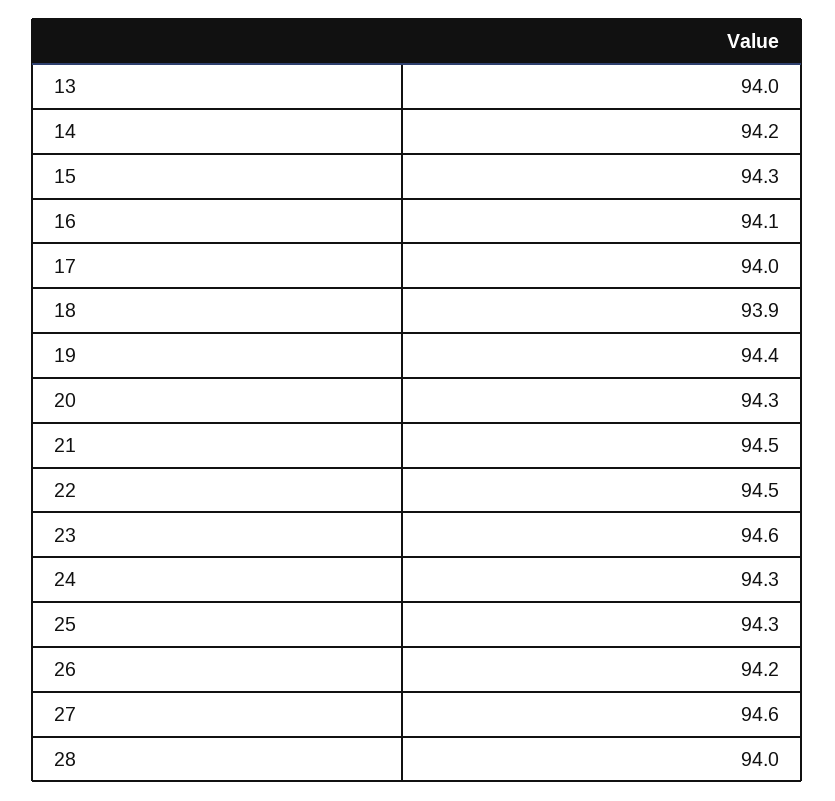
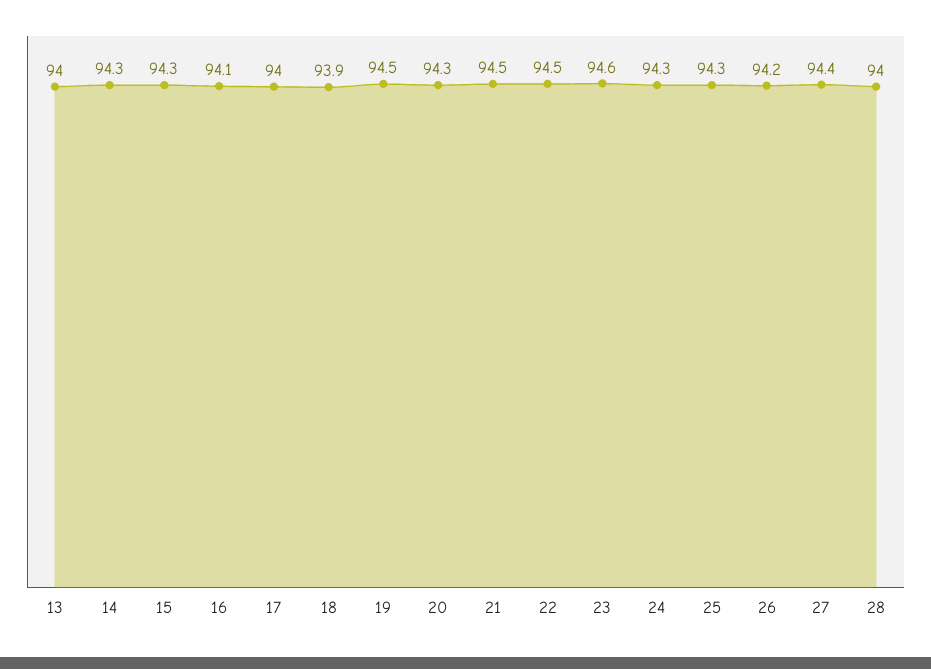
  {
    "13": 94,
-   "14": 94.2,
+   "14": 94.3,
    "15": 94.3,
    "16": 94.1,
    "17": 94,
    "18": 93.9,
-   "19": 94.4,
+   "19": 94.5,
    "20": 94.3,
    "21": 94.5,
    "22": 94.5,
    "23": 94.6,
    "24": 94.3,
    "25": 94.3,
    "26": 94.2,
-   "27": 94.6,
+   "27": 94.4,
    "28": 94
  }

